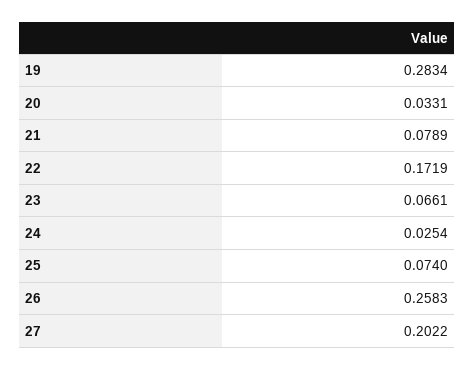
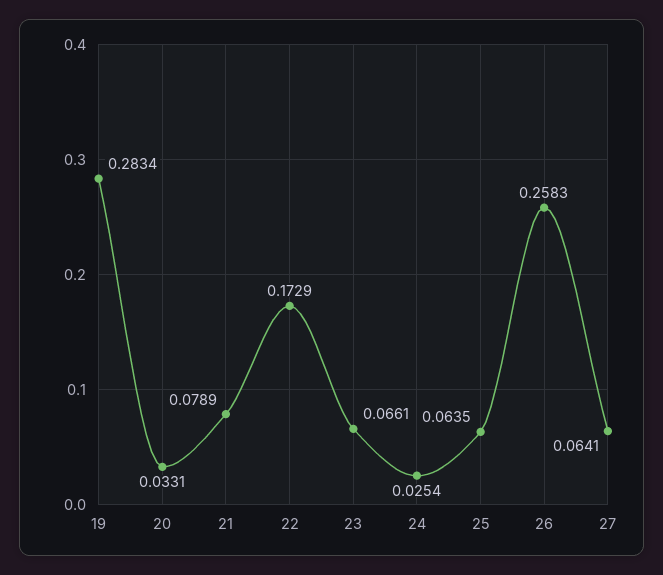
  {
    "19": 0.2834,
    "20": 0.0331,
    "21": 0.0789,
-   "22": 0.1719,
+   "22": 0.1729,
    "23": 0.0661,
    "24": 0.0254,
-   "25": 0.074,
+   "25": 0.0635,
    "26": 0.2583,
-   "27": 0.2022
+   "27": 0.0641
  }

